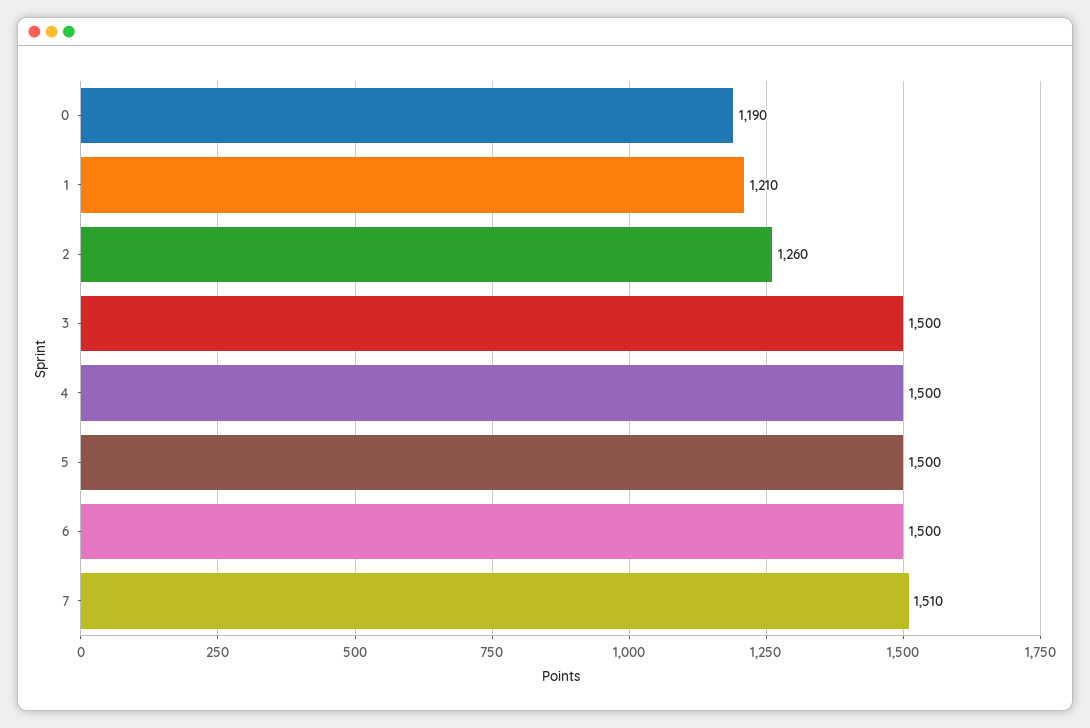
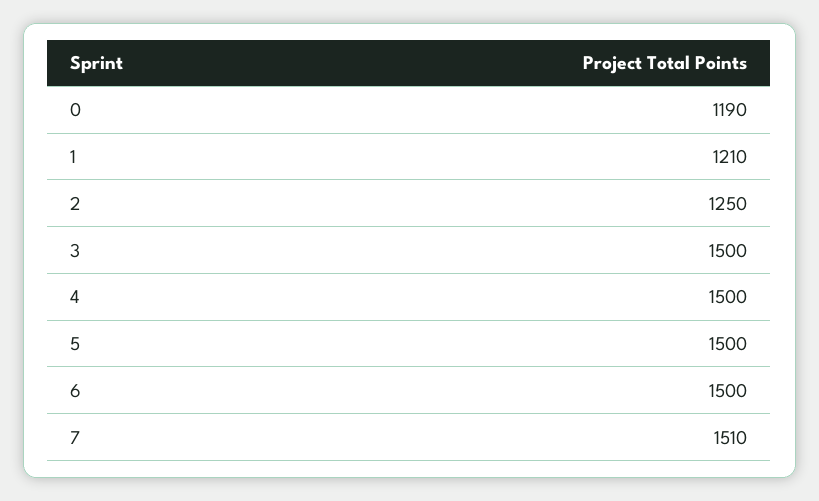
  {
    "0": 1190,
    "1": 1210,
-   "2": 1260,
+   "2": 1250,
    "3": 1500,
    "4": 1500,
    "5": 1500,
    "6": 1500,
    "7": 1510
  }

